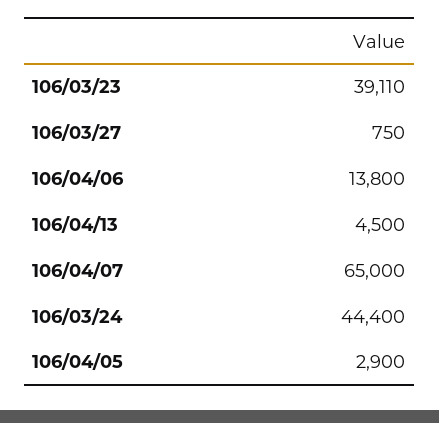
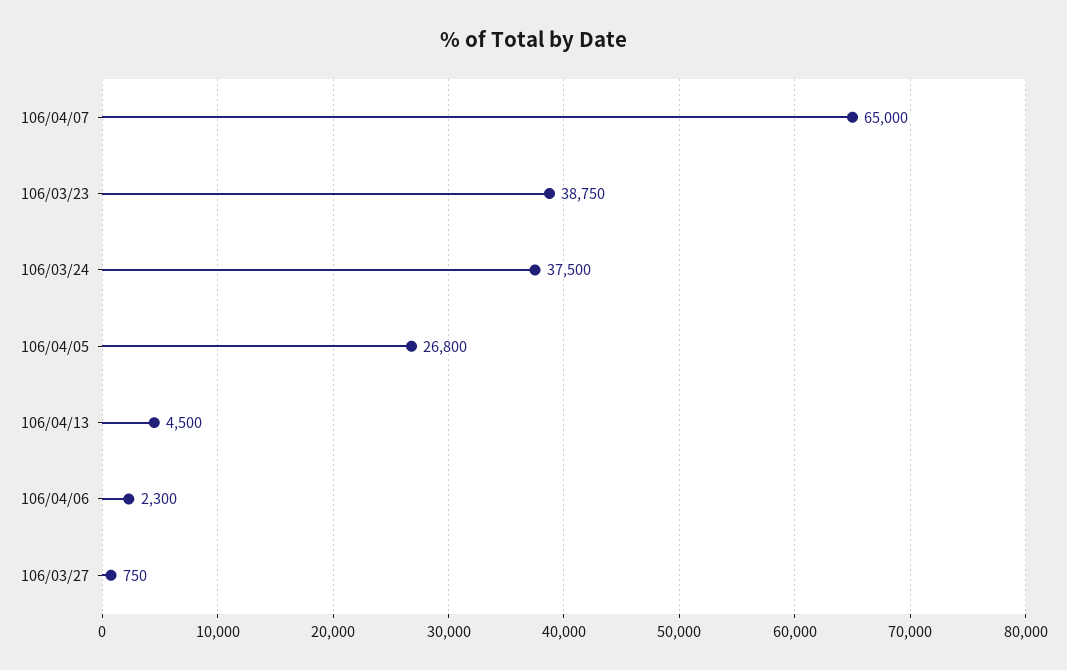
  {
-   "106/03/23": 39110,
+   "106/03/23": 38750,
    "106/03/27": 750,
-   "106/04/06": 13800,
+   "106/04/06": 2300,
    "106/04/13": 4500,
    "106/04/07": 65000,
-   "106/03/24": 44400,
+   "106/03/24": 37500,
-   "106/04/05": 2900
+   "106/04/05": 26800
  }

